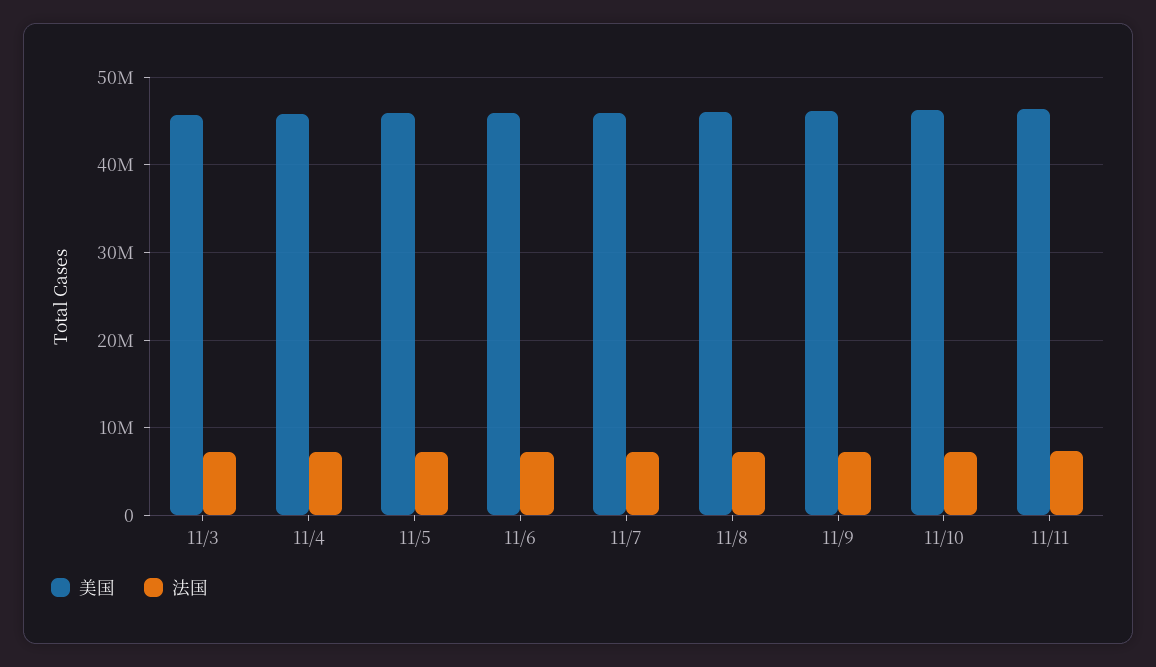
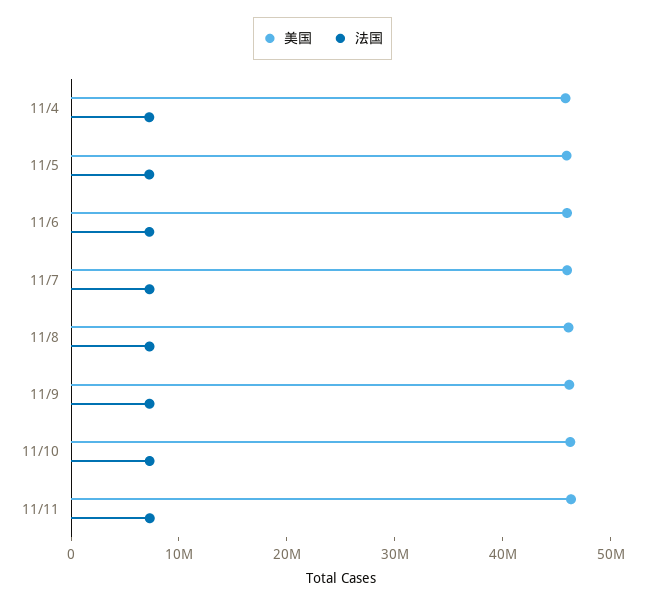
  {
    "美国": {
-     "11/3": 46000000,
      "11/4": 46000000,
      "11/5": 46000000,
      "11/6": 46000000,
      "11/7": 46000000,
      "11/8": 46000000,
      "11/9": 46000000,
      "11/10": 46000000,
      "11/11": 46000000
    },
    "法国": {
-     "11/3": 7000000,
      "11/4": 7000000,
      "11/5": 7000000,
      "11/6": 7000000,
      "11/7": 7000000,
      "11/8": 7000000,
      "11/9": 7000000,
      "11/10": 7000000,
      "11/11": 7000000
    }
  }

